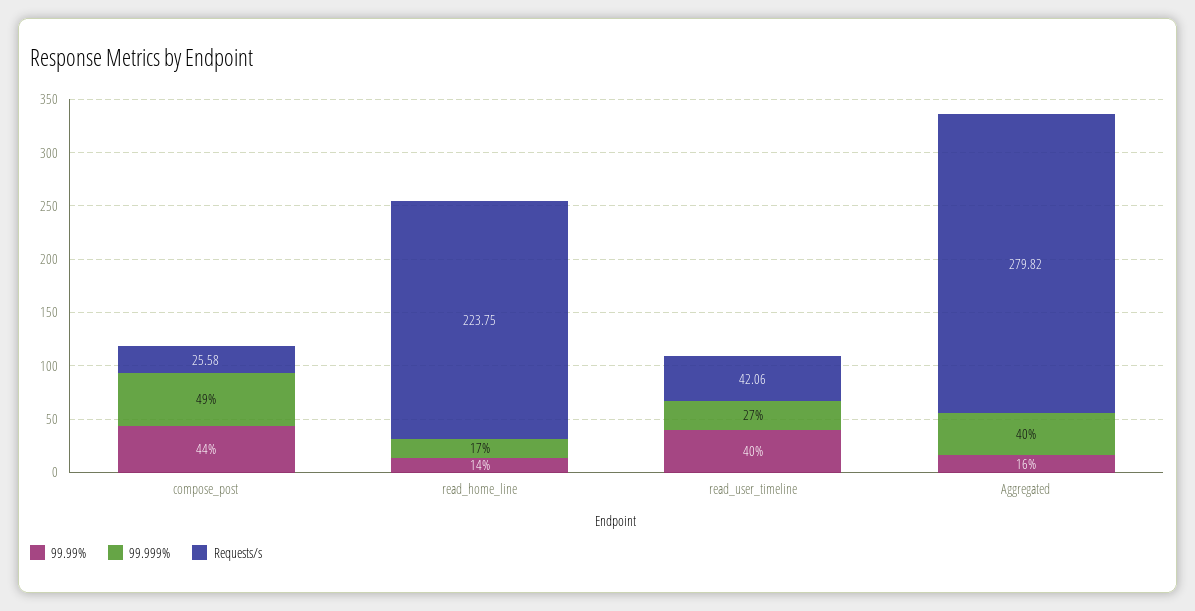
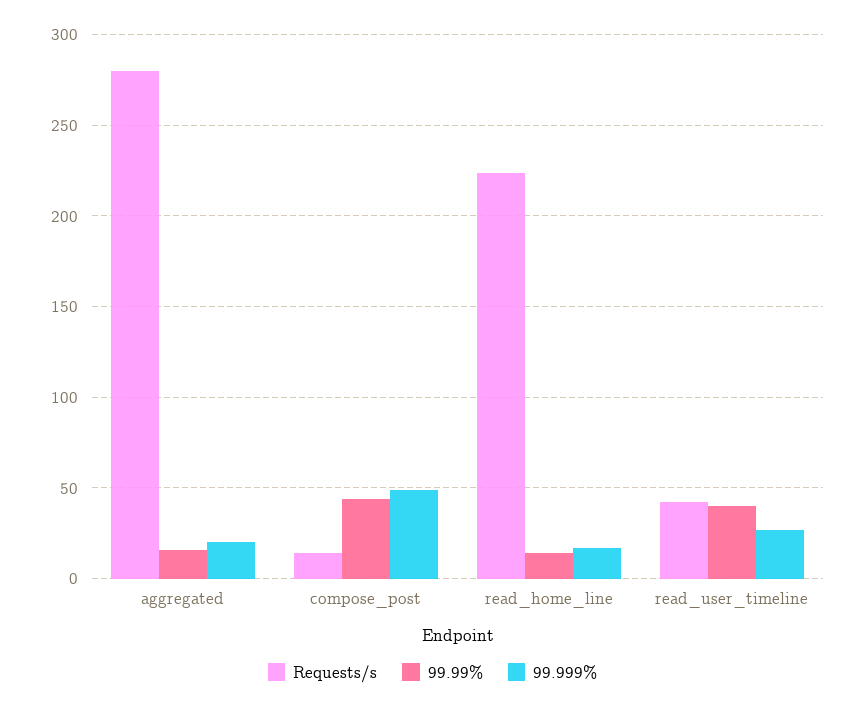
  {
    "99.99%": {
      "compose_post": 44,
      "read_home_line": 14,
      "read_user_timeline": 40,
      "Aggregated": 16
    },
    "99.999%": {
      "compose_post": 49,
      "read_home_line": 17,
      "read_user_timeline": 27,
-     "Aggregated": 40
+     "Aggregated": 20
    },
    "Requests/s": {
-     "compose_post": 25.58,
+     "compose_post": 15,
      "read_home_line": 223.75,
      "read_user_timeline": 42.06,
      "Aggregated": 279.82
    }
  }

